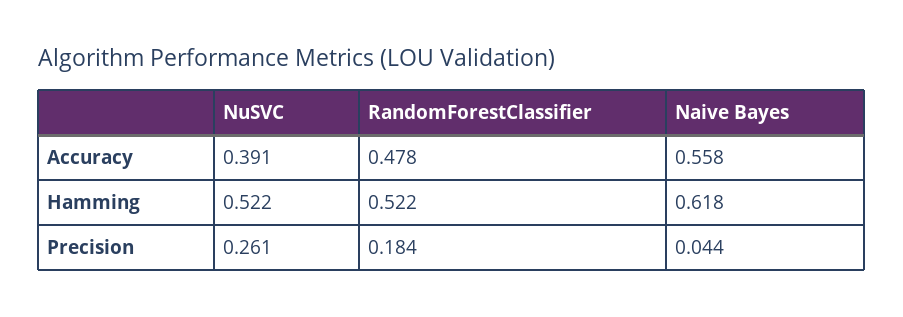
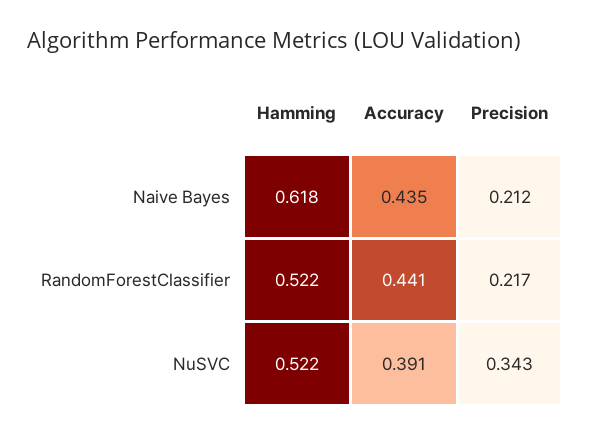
  {
    "NuSVC": {
      "Accuracy": 0.391,
      "Hamming": 0.522,
-     "Precision": 0.261
+     "Precision": 0.343
    },
    "RandomForestClassifier": {
-     "Accuracy": 0.478,
+     "Accuracy": 0.441,
      "Hamming": 0.522,
-     "Precision": 0.184
+     "Precision": 0.217
    },
    "Naive Bayes": {
-     "Accuracy": 0.558,
+     "Accuracy": 0.435,
      "Hamming": 0.618,
-     "Precision": 0.044
+     "Precision": 0.212
    }
  }

